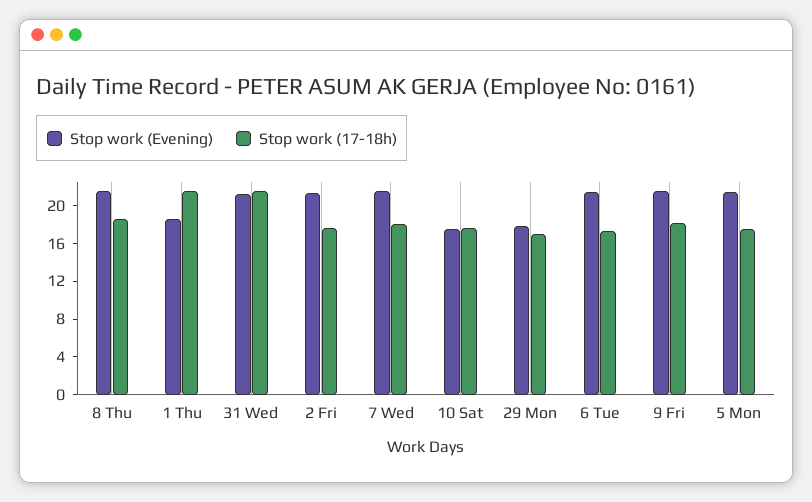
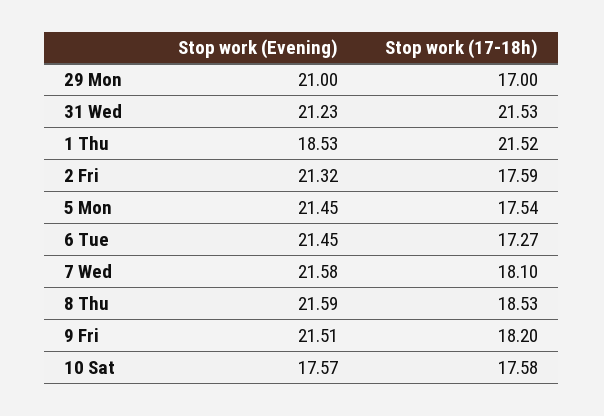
  {
    "Stop work (Evening)": {
      "8 Thu": 21.59,
      "1 Thu": 18.53,
      "31 Wed": 21.23,
      "2 Fri": 21.32,
      "7 Wed": 21.58,
      "10 Sat": 17.57,
-     "29 Mon": 18,
+     "29 Mon": 21,
      "6 Tue": 21.45,
      "9 Fri": 21.51,
      "5 Mon": 21.45
    },
    "Stop work (17-18h)": {
      "8 Thu": 18.53,
      "1 Thu": 21.52,
      "31 Wed": 21.53,
      "2 Fri": 17.59,
      "7 Wed": 18.1,
      "10 Sat": 17.58,
      "29 Mon": 17,
      "6 Tue": 17.27,
      "9 Fri": 18.2,
      "5 Mon": 17.54
    }
  }

